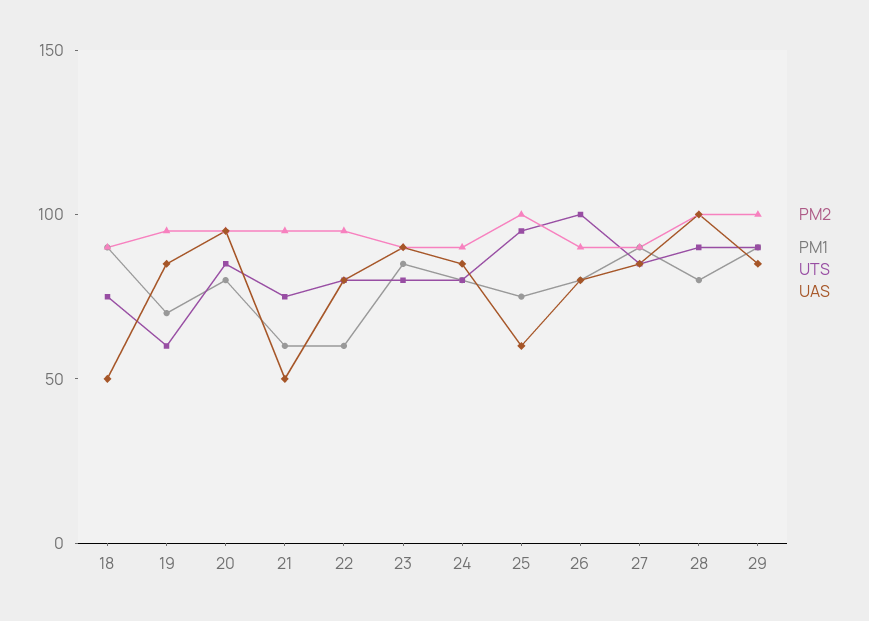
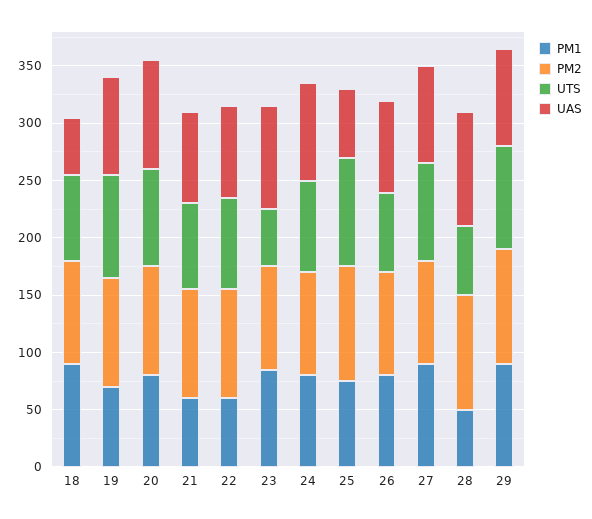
  {
    "PM2": {
      "18": 90,
      "19": 100,
      "20": 100,
      "21": 100,
      "22": 100,
      "23": 90,
      "24": 90,
      "25": 100,
      "26": 90,
      "27": 90,
      "28": 100,
      "29": 100
    },
    "PM1": {
      "18": 90,
      "19": 70,
      "20": 80,
      "21": 60,
      "22": 60,
      "23": 90,
      "24": 80,
      "25": 80,
      "26": 80,
      "27": 90,
-     "28": 80,
+     "28": 50,
      "29": 90
    },
    "UTS": {
      "18": 80,
-     "19": 60,
+     "19": 90,
      "20": 90,
      "21": 80,
      "22": 80,
-     "23": 80,
+     "23": 50,
      "24": 80,
      "25": 100,
-     "26": 100,
+     "26": 70,
      "27": 90,
-     "28": 90,
+     "28": 60,
      "29": 90
    },
    "UAS": {
      "18": 50,
      "19": 90,
      "20": 100,
-     "21": 50,
+     "21": 80,
      "22": 80,
      "23": 90,
      "24": 90,
      "25": 60,
      "26": 80,
      "27": 90,
      "28": 100,
      "29": 90
    }
  }

